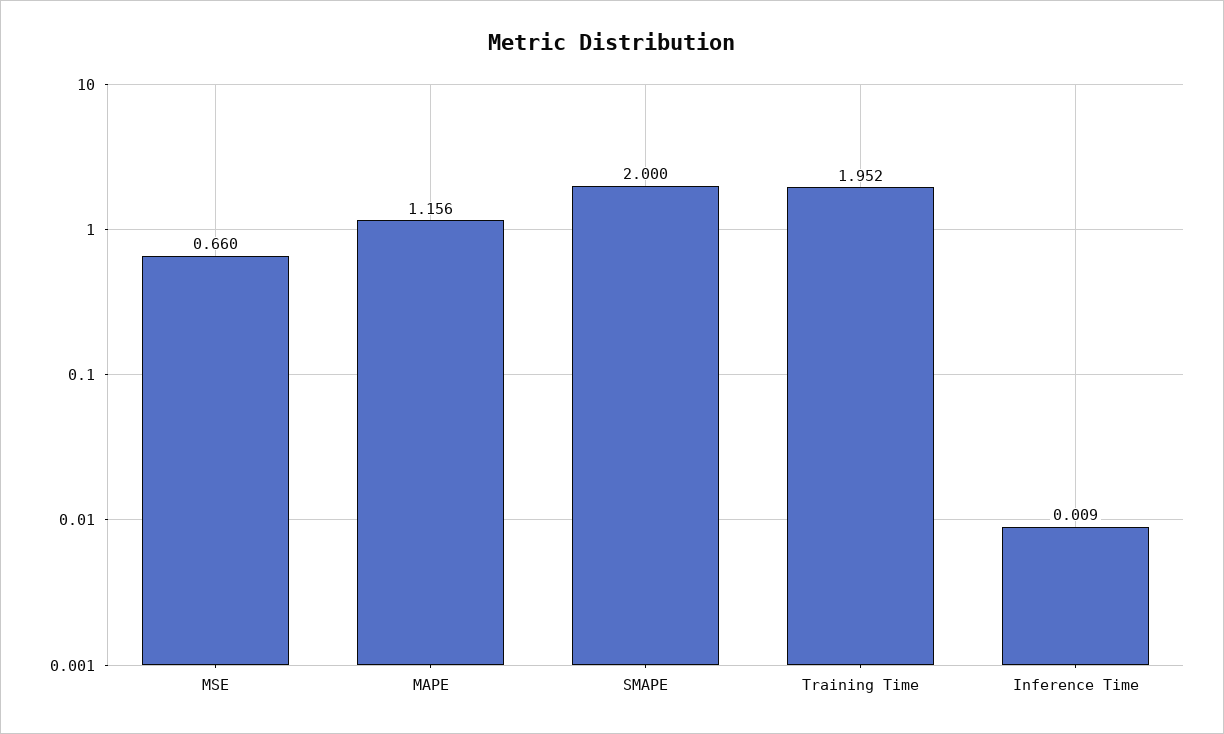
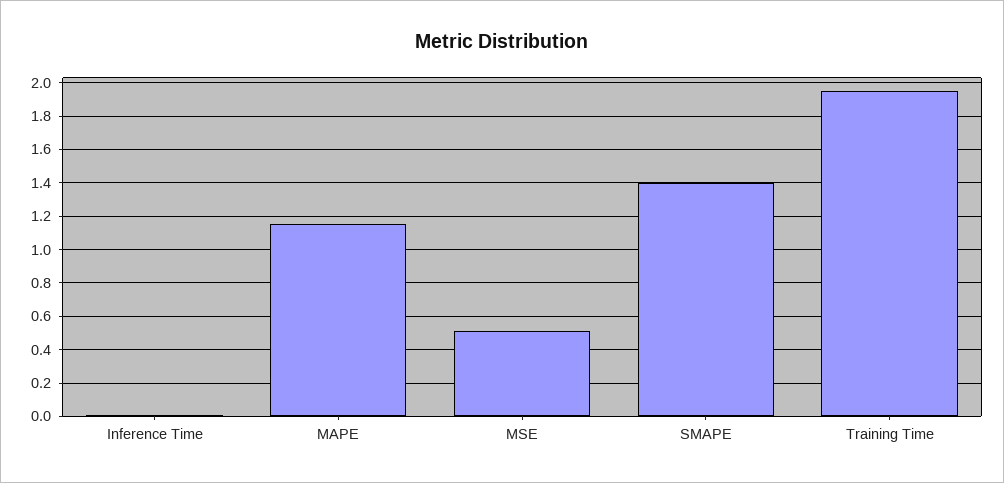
  {
-   "MSE": 0.66,
+   "MSE": 0.5,
    "MAPE": 1.156,
-   "SMAPE": 2,
+   "SMAPE": 1.4,
    "Training Time": 1.952,
    "Inference Time": 0.009
  }

